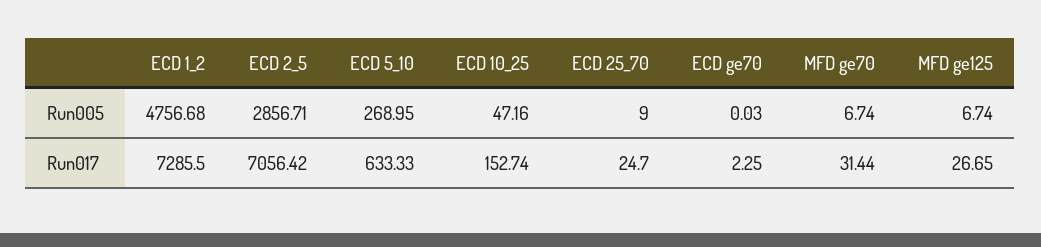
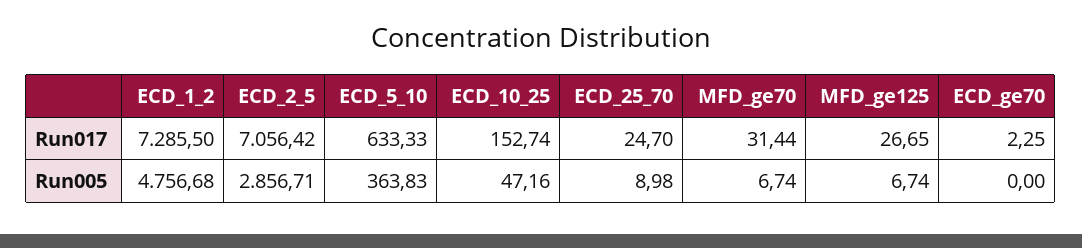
  {
    "ECD 1_2": {
      "Run005": 4756.68,
      "Run017": 7285.5
    },
    "ECD 2_5": {
      "Run005": 2856.71,
      "Run017": 7056.42
    },
    "ECD 5_10": {
-     "Run005": 268.95,
+     "Run005": 363.83,
      "Run017": 633.33
    },
    "ECD 10_25": {
      "Run005": 47.16,
      "Run017": 152.74
    },
    "ECD 25_70": {
-     "Run005": 9,
+     "Run005": 8.98,
      "Run017": 24.7
    },
    "ECD ge70": {
-     "Run005": 0.03,
+     "Run005": 0,
      "Run017": 2.25
    },
    "MFD ge70": {
      "Run005": 6.74,
      "Run017": 31.44
    },
    "MFD ge125": {
      "Run005": 6.74,
      "Run017": 26.65
    }
  }

